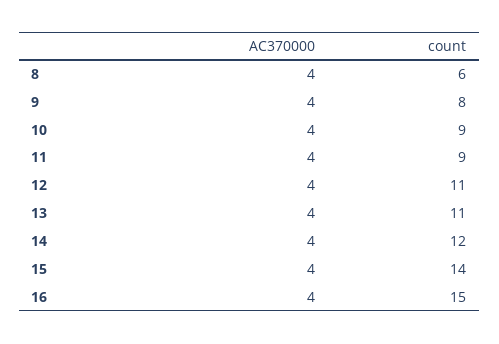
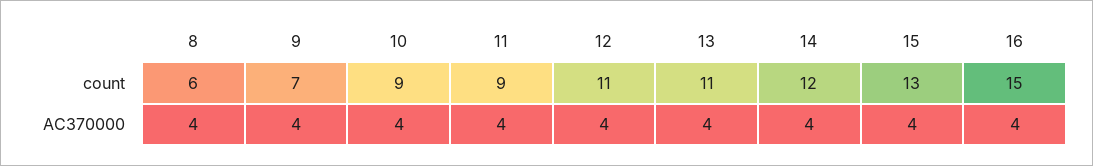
  {
    "AC370000": {
      "8": 4,
      "9": 4,
      "10": 4,
      "11": 4,
      "12": 4,
      "13": 4,
      "14": 4,
      "15": 4,
      "16": 4
    },
    "count": {
      "8": 6,
-     "9": 8,
+     "9": 7,
      "10": 9,
      "11": 9,
      "12": 11,
      "13": 11,
      "14": 12,
-     "15": 14,
+     "15": 13,
      "16": 15
    }
  }

